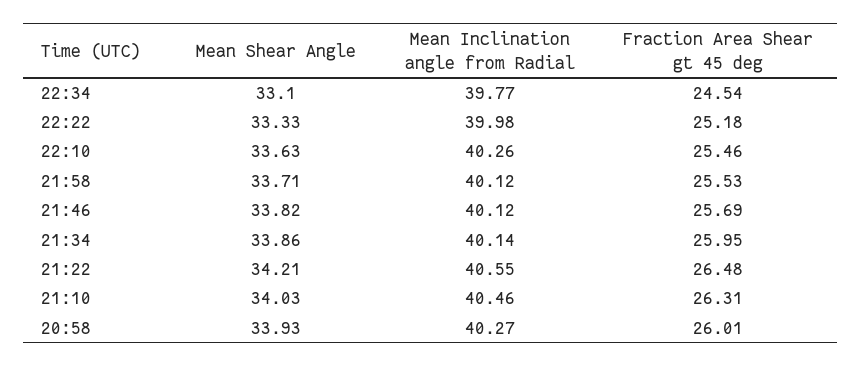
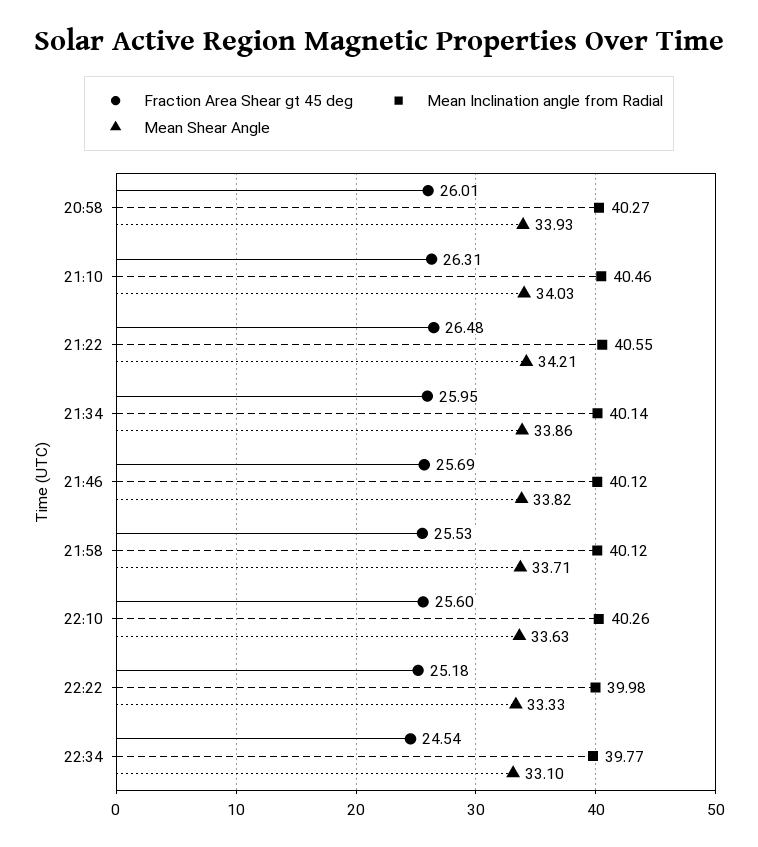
  {
    "Mean Shear Angle": {
      "22:34": 33.1,
      "22:22": 33.33,
      "22:10": 33.63,
      "21:58": 33.71,
      "21:46": 33.82,
      "21:34": 33.86,
      "21:22": 34.21,
      "21:10": 34.03,
      "20:58": 33.93
    },
    "Mean Inclination angle from Radial": {
      "22:34": 39.77,
      "22:22": 39.98,
      "22:10": 40.26,
      "21:58": 40.12,
      "21:46": 40.12,
      "21:34": 40.14,
      "21:22": 40.55,
      "21:10": 40.46,
      "20:58": 40.27
    },
    "Fraction Area Shear gt 45 deg": {
      "22:34": 24.54,
      "22:22": 25.18,
-     "22:10": 25.46,
+     "22:10": 25.6,
      "21:58": 25.53,
      "21:46": 25.69,
      "21:34": 25.95,
      "21:22": 26.48,
      "21:10": 26.31,
      "20:58": 26.01
    }
  }

